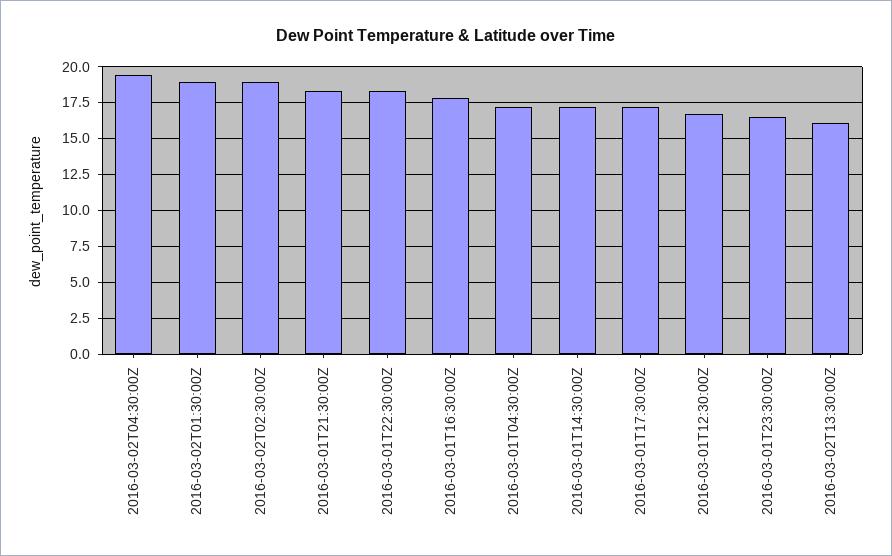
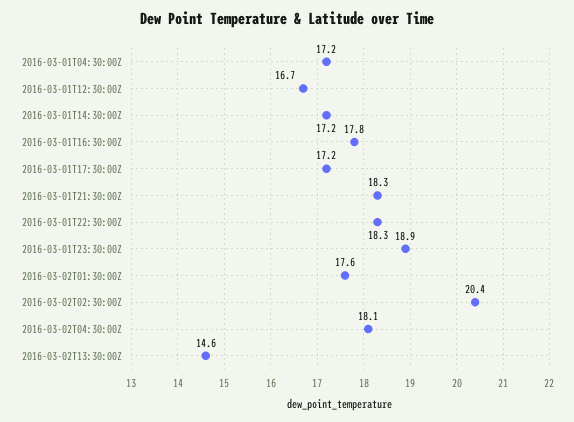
  {
-   "2016-03-02T04:30:00Z": 19.5,
+   "2016-03-02T04:30:00Z": 18.1,
-   "2016-03-02T01:30:00Z": 19,
+   "2016-03-02T01:30:00Z": 17.6,
-   "2016-03-02T02:30:00Z": 19,
+   "2016-03-02T02:30:00Z": 20.4,
    "2016-03-01T21:30:00Z": 18.3,
    "2016-03-01T22:30:00Z": 18.3,
    "2016-03-01T16:30:00Z": 17.8,
    "2016-03-01T04:30:00Z": 17.2,
    "2016-03-01T14:30:00Z": 17.2,
    "2016-03-01T17:30:00Z": 17.2,
    "2016-03-01T12:30:00Z": 16.7,
-   "2016-03-01T23:30:00Z": 16.5,
+   "2016-03-01T23:30:00Z": 18.9,
-   "2016-03-02T13:30:00Z": 16
+   "2016-03-02T13:30:00Z": 14.6
  }

